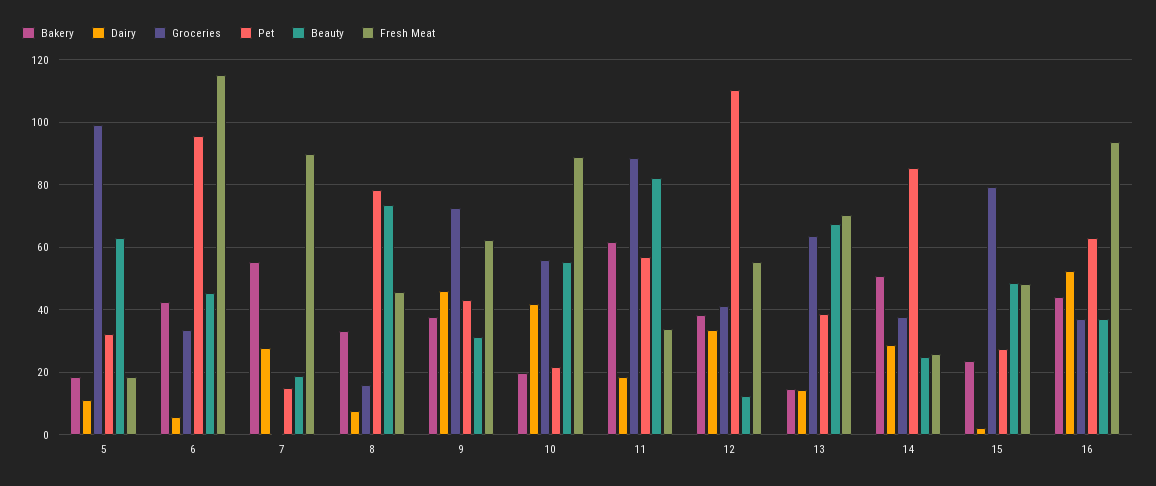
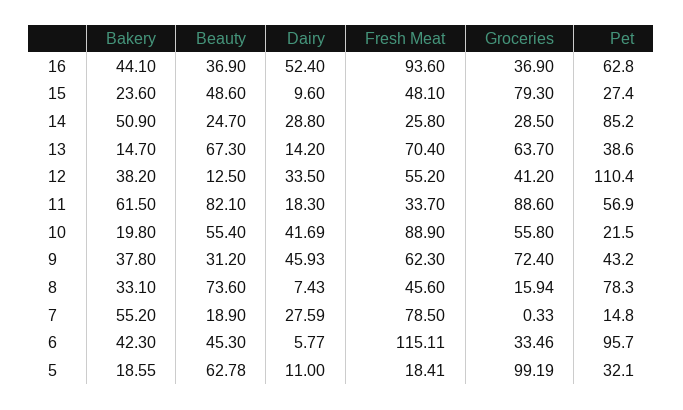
  {
    "Bakery": {
      "5": 18.55,
      "6": 42.3,
      "7": 55.2,
      "8": 33.1,
      "9": 37.8,
      "10": 19.8,
      "11": 61.5,
      "12": 38.2,
      "13": 14.7,
      "14": 50.9,
      "15": 23.6,
      "16": 44.1
    },
    "Dairy": {
      "5": 11,
      "6": 5.77,
      "7": 27.59,
      "8": 7.43,
      "9": 45.93,
      "10": 41.69,
      "11": 18.3,
      "12": 33.5,
      "13": 14.2,
      "14": 28.8,
-     "15": 2,
+     "15": 9.6,
      "16": 52.4
    },
    "Groceries": {
      "5": 99.19,
      "6": 33.46,
      "7": 0.33,
      "8": 15.94,
      "9": 72.4,
      "10": 55.8,
      "11": 88.6,
      "12": 41.2,
      "13": 63.7,
-     "14": 38,
+     "14": 28.5,
      "15": 79.3,
      "16": 36.9
    },
    "Pet": {
      "5": 32.1,
      "6": 95.7,
      "7": 14.8,
      "8": 78.3,
      "9": 43.2,
      "10": 21.5,
      "11": 56.9,
      "12": 110.4,
      "13": 38.6,
      "14": 85.2,
      "15": 27.4,
      "16": 62.8
    },
    "Beauty": {
      "5": 62.78,
      "6": 45.3,
      "7": 18.9,
      "8": 73.6,
      "9": 31.2,
      "10": 55.4,
      "11": 82.1,
      "12": 12.5,
      "13": 67.3,
      "14": 24.7,
      "15": 48.6,
      "16": 36.9
    },
    "Fresh Meat": {
      "5": 18.41,
      "6": 115.11,
-     "7": 90,
+     "7": 78.5,
      "8": 45.6,
      "9": 62.3,
      "10": 88.9,
      "11": 33.7,
      "12": 55.2,
      "13": 70.4,
      "14": 25.8,
      "15": 48.1,
      "16": 93.6
    }
  }

